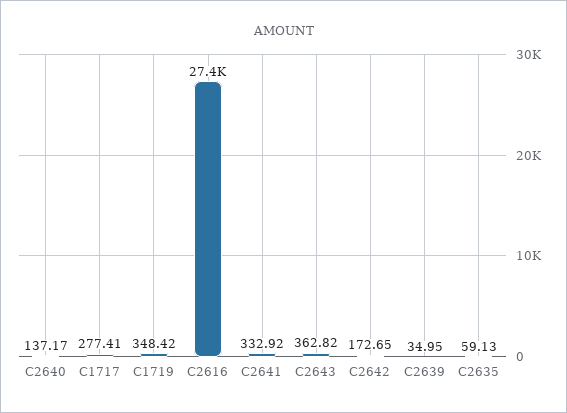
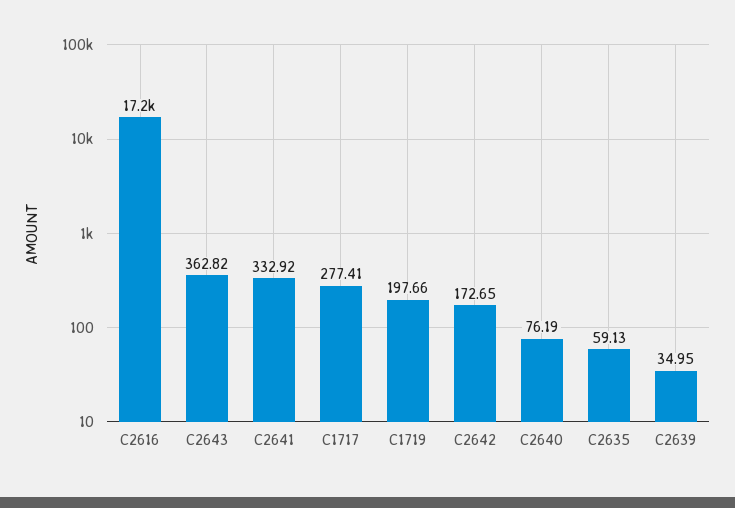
  {
-   "C2640": 137.17,
+   "C2640": 76.19,
    "C1717": 277.41,
-   "C1719": 348.42,
+   "C1719": 197.66,
-   "C2616": 27400,
+   "C2616": 17200,
    "C2641": 332.92,
    "C2643": 362.82,
    "C2642": 172.65,
    "C2639": 34.95,
    "C2635": 59.13
  }

